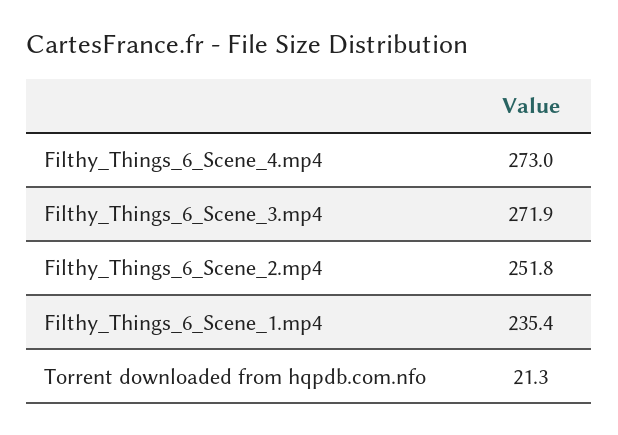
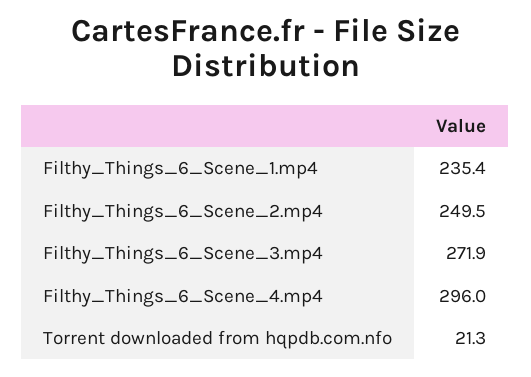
  {
-   "Filthy_Things_6_Scene_4.mp4": 273,
+   "Filthy_Things_6_Scene_4.mp4": 296,
    "Filthy_Things_6_Scene_3.mp4": 271.9,
-   "Filthy_Things_6_Scene_2.mp4": 251.8,
+   "Filthy_Things_6_Scene_2.mp4": 249.5,
    "Filthy_Things_6_Scene_1.mp4": 235.4,
    "Torrent downloaded from hqpdb.com.nfo": 21.3
  }

